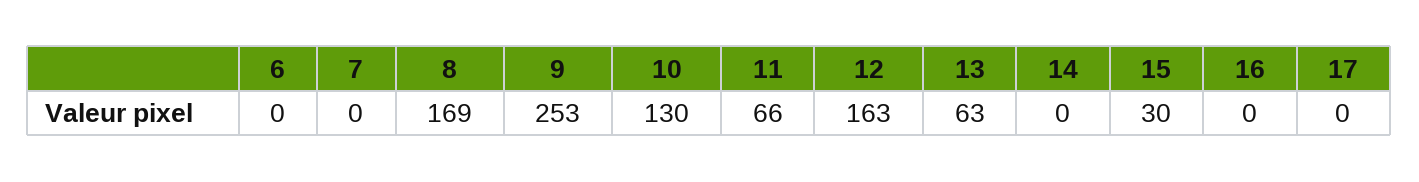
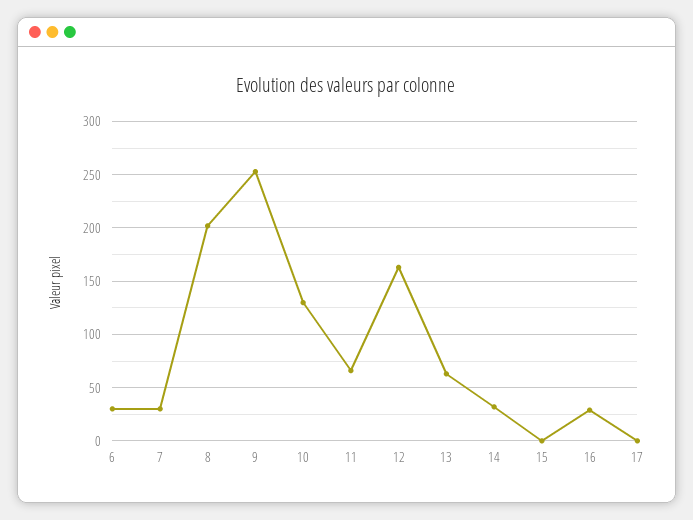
  {
-   "6": 0,
+   "6": 30,
-   "7": 0,
+   "7": 30,
-   "8": 169,
+   "8": 200,
    "9": 253,
    "10": 130,
    "11": 66,
    "12": 163,
    "13": 63,
-   "14": 0,
+   "14": 30,
-   "15": 30,
+   "15": 0,
-   "16": 0,
+   "16": 30,
    "17": 0
  }

